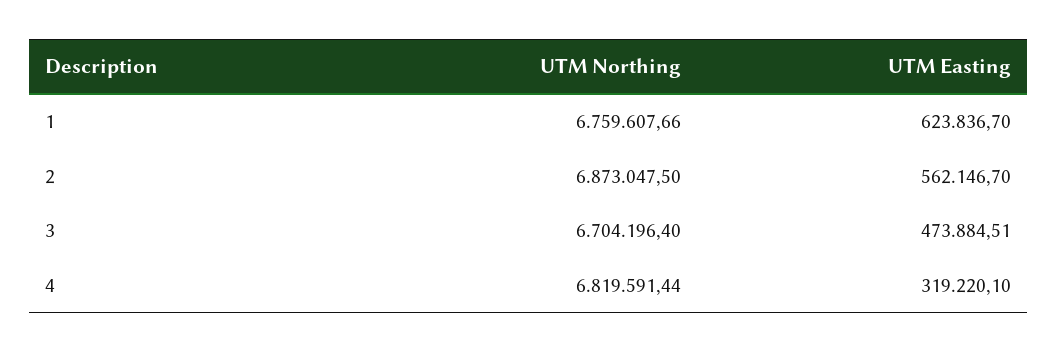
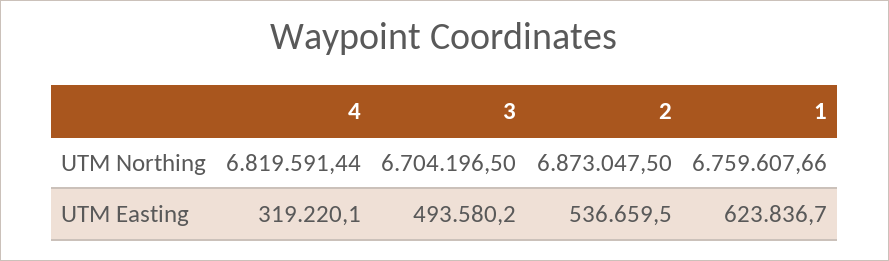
  {
    "UTM Northing": {
      "1": 6759607.66,
      "2": 6873047.5,
-     "3": 6704196.4,
+     "3": 6704196.5,
      "4": 6819591.44
    },
    "UTM Easting": {
      "1": 623836.7,
-     "2": 562146.7,
+     "2": 536659.5,
-     "3": 473884.51,
+     "3": 493580.2,
      "4": 319220.1
    }
  }

